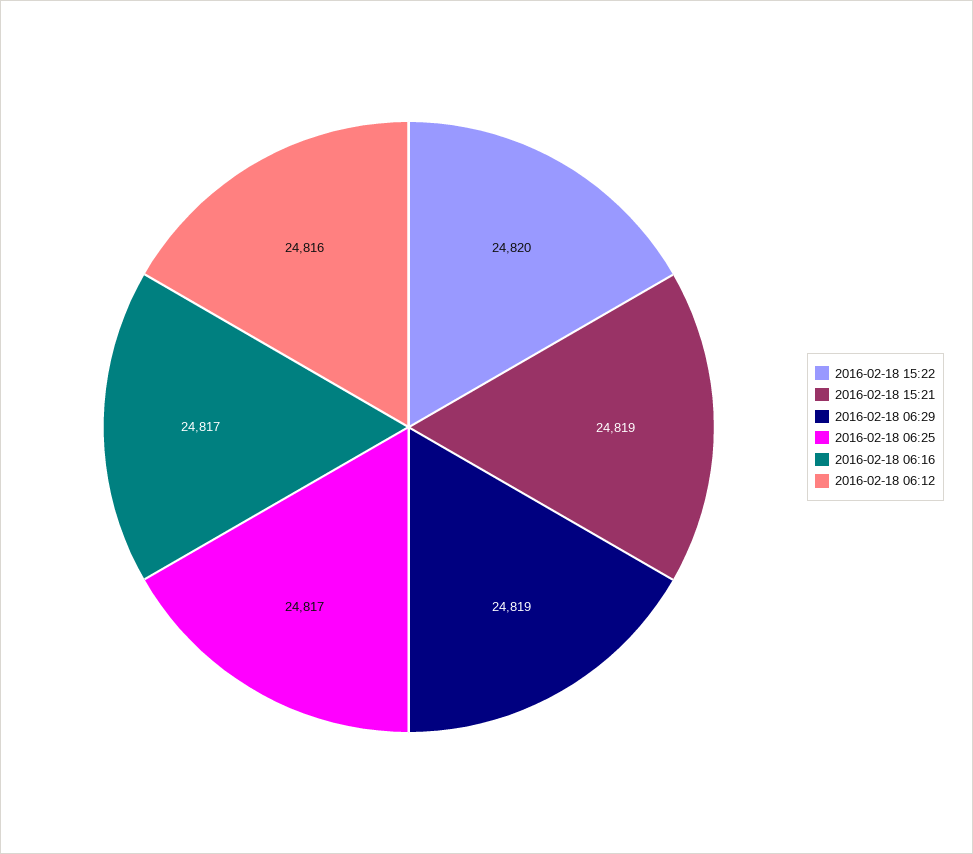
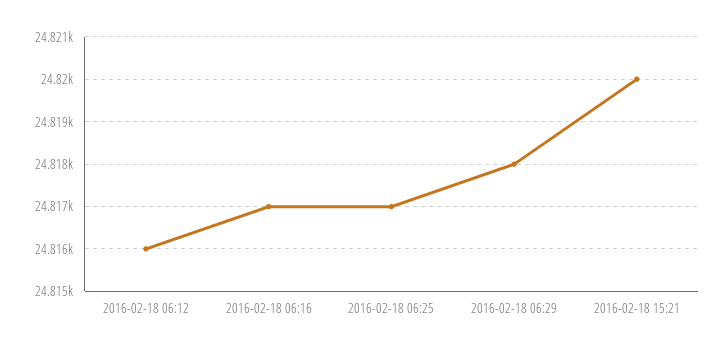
  {
-   "2016-02-18 15:22": 24820,
-   "2016-02-18 15:21": 24819,
+   "2016-02-18 15:21": 24820,
-   "2016-02-18 06:29": 24819,
+   "2016-02-18 06:29": 24818,
    "2016-02-18 06:25": 24817,
    "2016-02-18 06:16": 24817,
    "2016-02-18 06:12": 24816
  }

